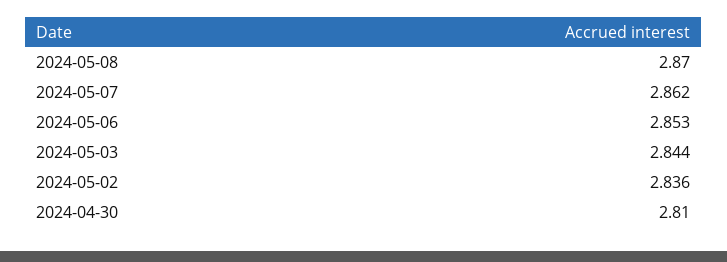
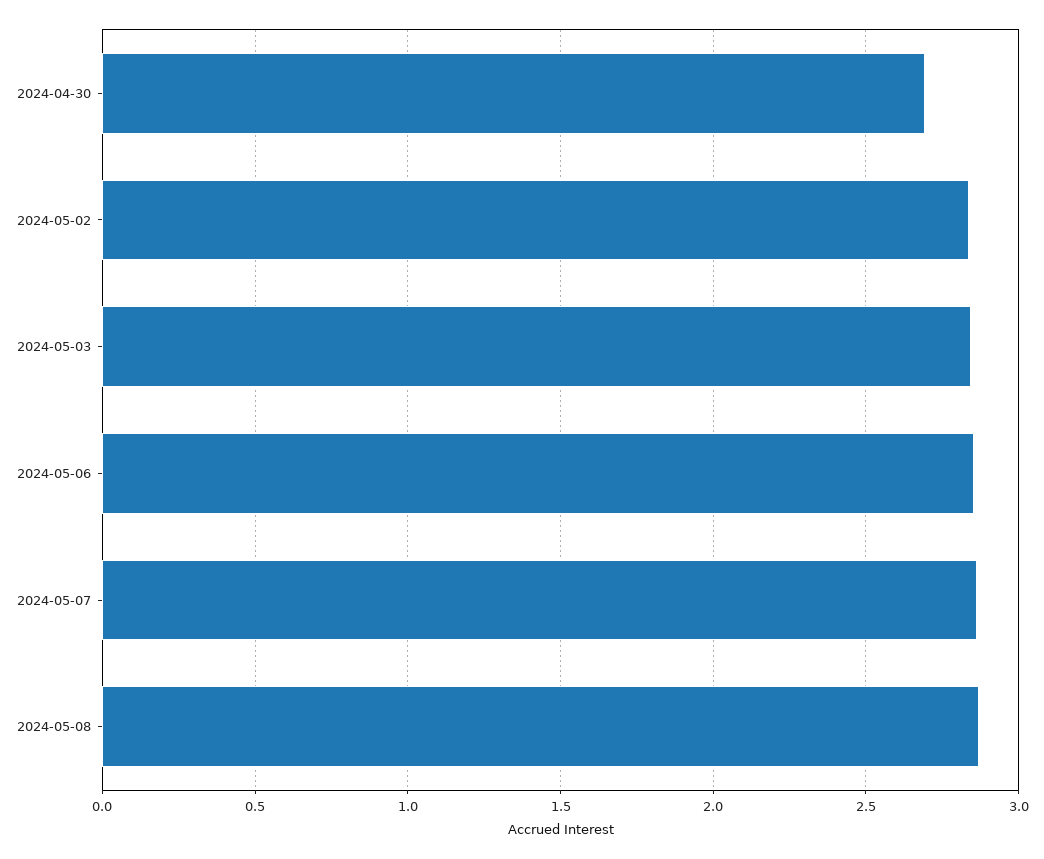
  {
    "2024-05-08": 2.87,
    "2024-05-07": 2.862,
    "2024-05-06": 2.853,
    "2024-05-03": 2.844,
    "2024-05-02": 2.836,
-   "2024-04-30": 2.81
+   "2024-04-30": 2.7
  }

